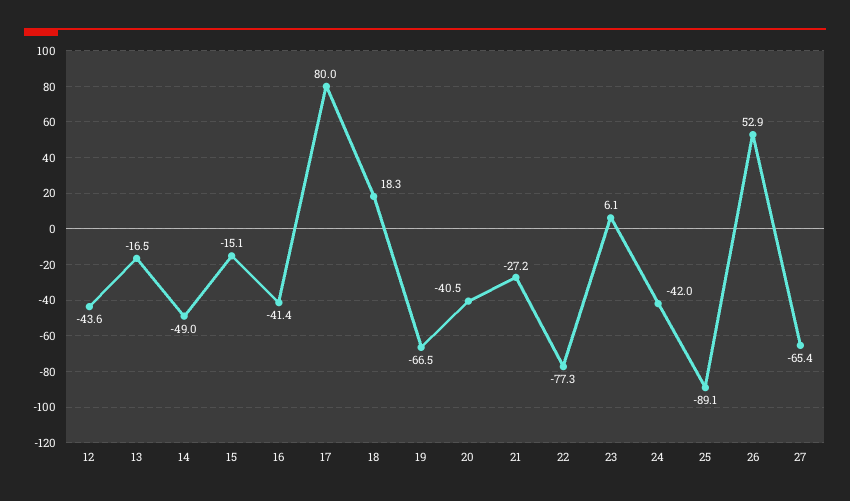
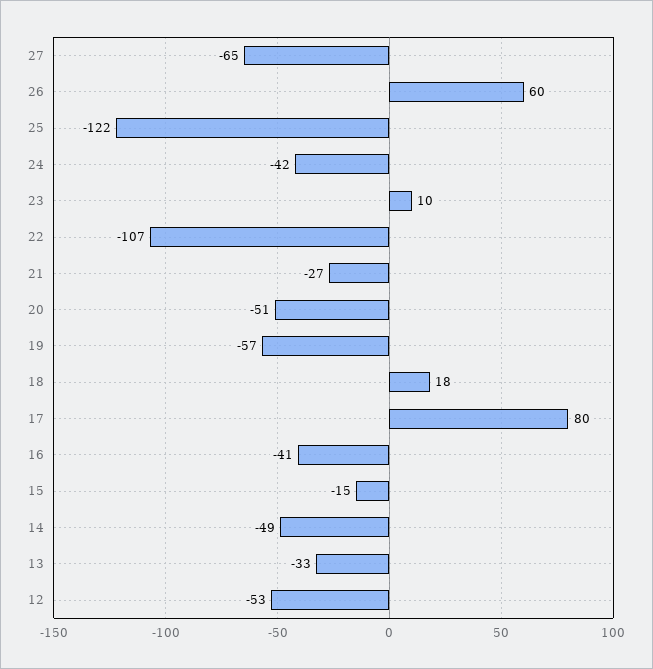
  {
-   "12": -43.6,
+   "12": -53,
-   "13": -16.5,
+   "13": -33,
    "14": -49,
    "15": -15.1,
    "16": -41.4,
    "17": 80,
    "18": 18.3,
-   "19": -66.5,
+   "19": -57,
-   "20": -40.5,
+   "20": -51,
    "21": -27.2,
-   "22": -77.3,
+   "22": -107,
-   "23": 6.1,
+   "23": 10,
    "24": -42,
-   "25": -89.1,
+   "25": -122,
-   "26": 52.9,
+   "26": 60,
    "27": -65.4
  }

